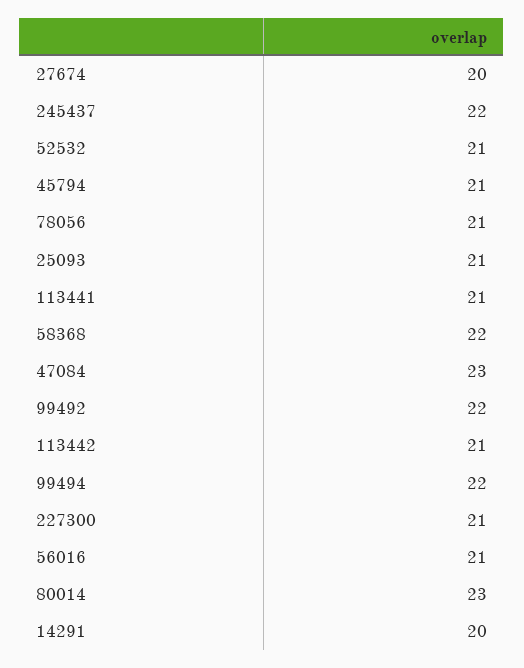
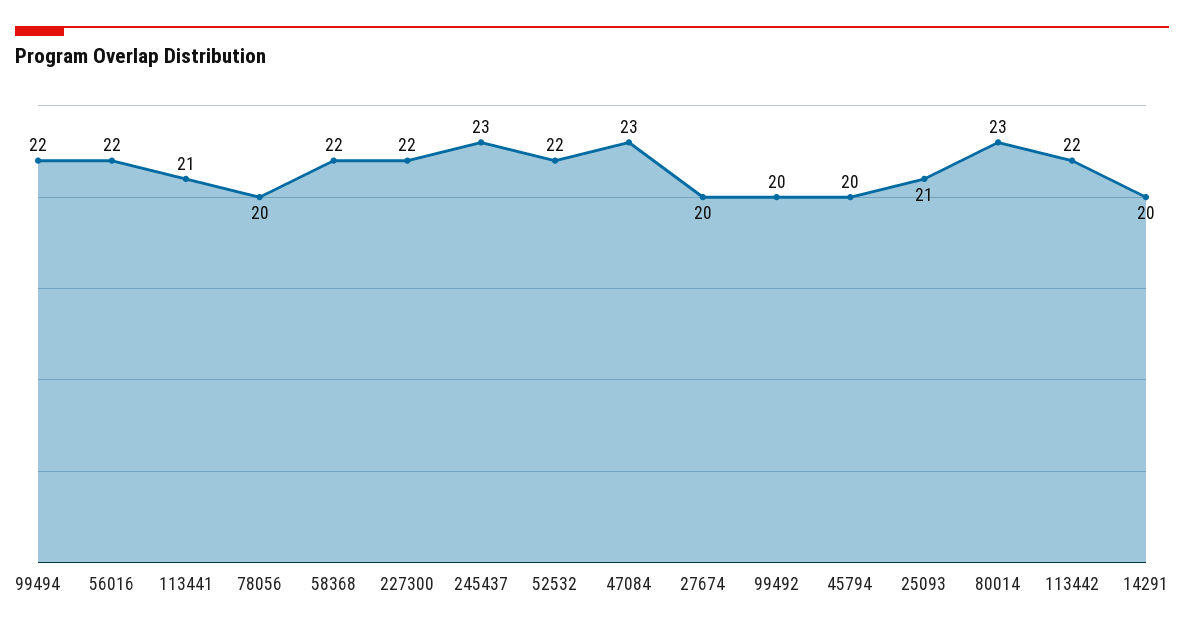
  {
    "27674": 20,
-   "245437": 22,
+   "245437": 23,
-   "52532": 21,
+   "52532": 22,
-   "45794": 21,
+   "45794": 20,
-   "78056": 21,
+   "78056": 20,
    "25093": 21,
    "113441": 21,
    "58368": 22,
    "47084": 23,
-   "99492": 22,
+   "99492": 20,
-   "113442": 21,
+   "113442": 22,
    "99494": 22,
-   "227300": 21,
+   "227300": 22,
-   "56016": 21,
+   "56016": 22,
    "80014": 23,
    "14291": 20
  }

